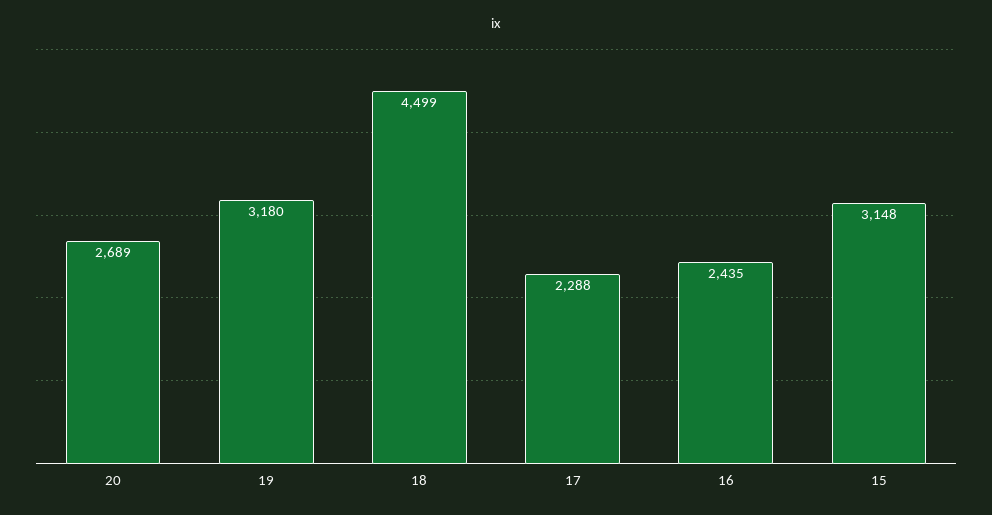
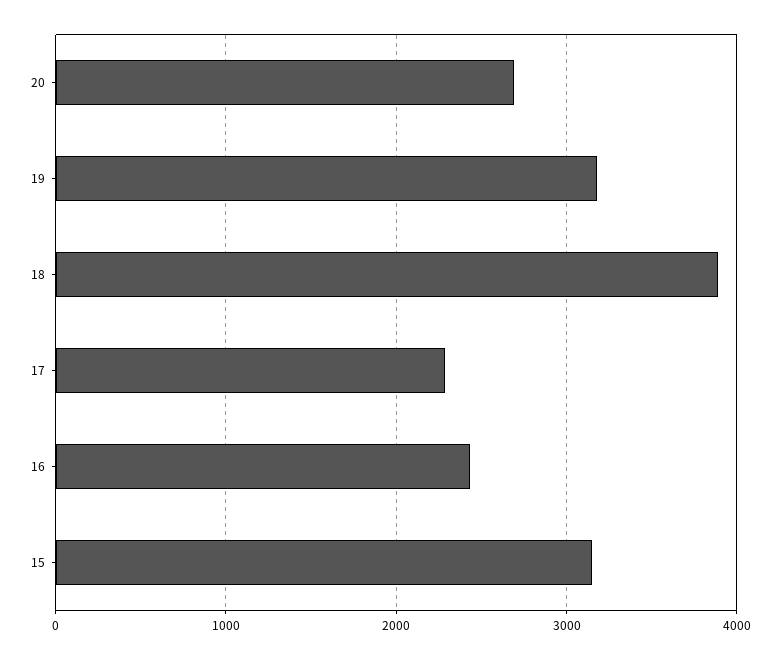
  {
    "20": 2689,
    "19": 3180,
-   "18": 4499,
+   "18": 3900,
    "17": 2288,
    "16": 2435,
    "15": 3148
  }

